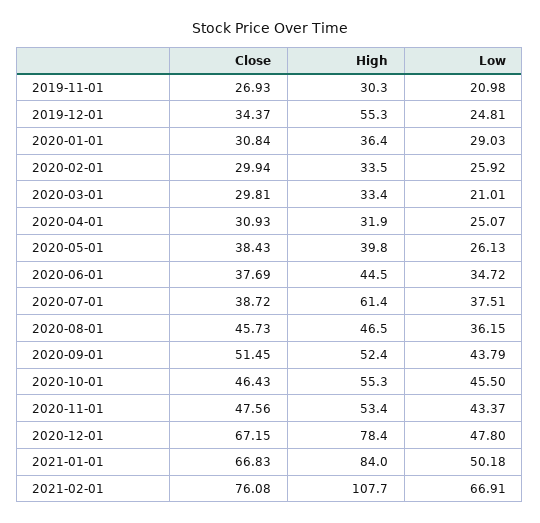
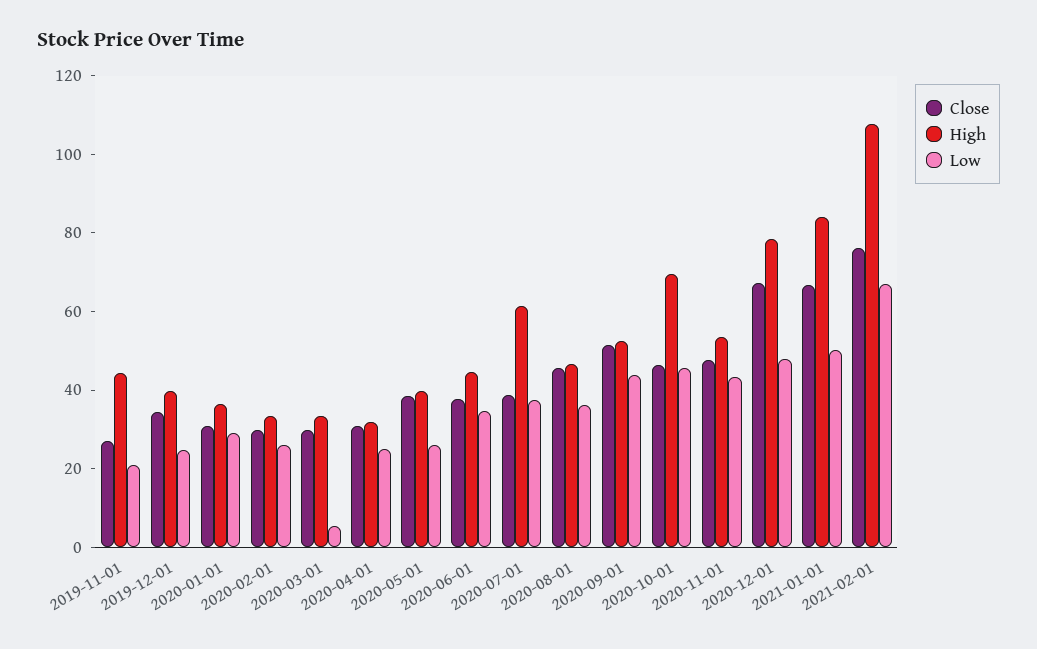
  {
    "Close": {
      "2019-11-01": 26.93,
      "2019-12-01": 34.37,
      "2020-01-01": 30.84,
      "2020-02-01": 29.94,
      "2020-03-01": 29.81,
      "2020-04-01": 30.93,
      "2020-05-01": 38.43,
      "2020-06-01": 37.69,
      "2020-07-01": 38.72,
      "2020-08-01": 45.73,
      "2020-09-01": 51.45,
      "2020-10-01": 46.43,
      "2020-11-01": 47.56,
      "2020-12-01": 67.15,
      "2021-01-01": 66.83,
      "2021-02-01": 76.08
    },
    "High": {
-     "2019-11-01": 30.3,
+     "2019-11-01": 45,
-     "2019-12-01": 55.3,
+     "2019-12-01": 40,
      "2020-01-01": 36.4,
      "2020-02-01": 33.5,
      "2020-03-01": 33.4,
      "2020-04-01": 31.9,
      "2020-05-01": 39.8,
      "2020-06-01": 44.5,
      "2020-07-01": 61.4,
      "2020-08-01": 46.5,
      "2020-09-01": 52.4,
-     "2020-10-01": 55.3,
+     "2020-10-01": 70,
      "2020-11-01": 53.4,
      "2020-12-01": 78.4,
      "2021-01-01": 84,
      "2021-02-01": 107.7
    },
    "Low": {
      "2019-11-01": 20.98,
      "2019-12-01": 24.81,
      "2020-01-01": 29.03,
      "2020-02-01": 25.92,
-     "2020-03-01": 21.01,
+     "2020-03-01": 5,
      "2020-04-01": 25.07,
      "2020-05-01": 26.13,
      "2020-06-01": 34.72,
      "2020-07-01": 37.51,
      "2020-08-01": 36.15,
      "2020-09-01": 43.79,
      "2020-10-01": 45.5,
      "2020-11-01": 43.37,
      "2020-12-01": 47.8,
      "2021-01-01": 50.18,
      "2021-02-01": 66.91
    }
  }

